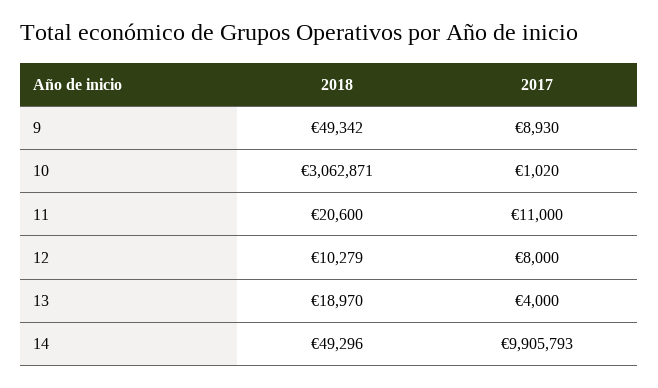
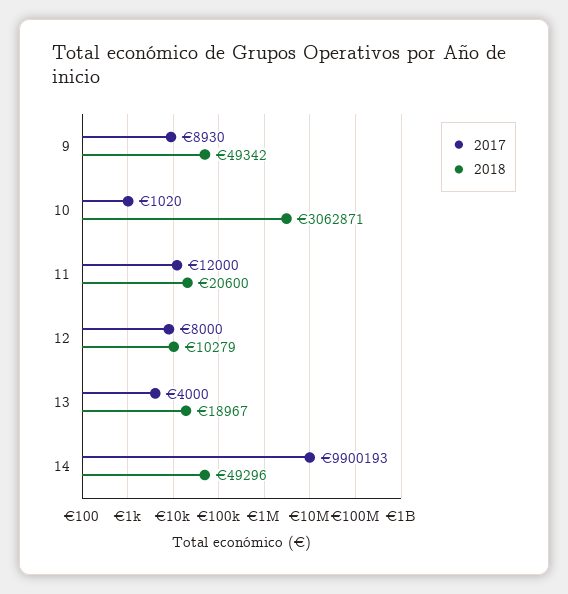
  {
    "2018": {
      "9": 49342,
      "10": 3062871,
      "11": 20600,
      "12": 10279,
-     "13": 18970,
+     "13": 18967,
      "14": 49296
    },
    "2017": {
      "9": 8930,
      "10": 1020,
-     "11": 11000,
+     "11": 12000,
      "12": 8000,
      "13": 4000,
-     "14": 9905793
+     "14": 9900193
    }
  }

